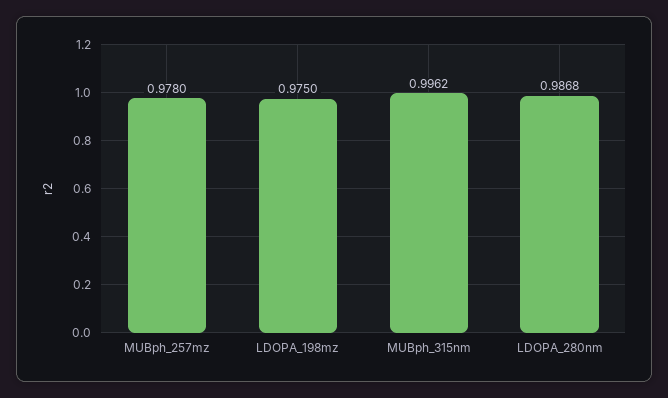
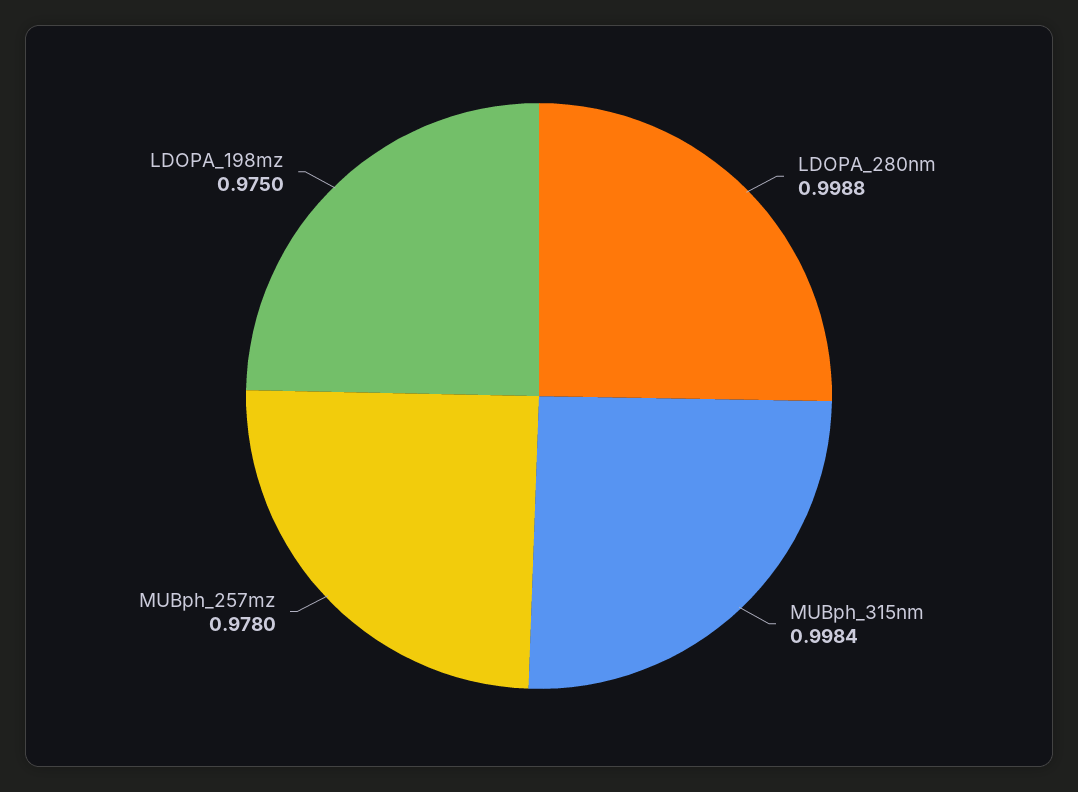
  {
    "MUBph_257mz": 0.978,
    "LDOPA_198mz": 0.975,
-   "MUBph_315nm": 0.9962,
+   "MUBph_315nm": 0.9984,
-   "LDOPA_280nm": 0.9868
+   "LDOPA_280nm": 0.9988
  }

